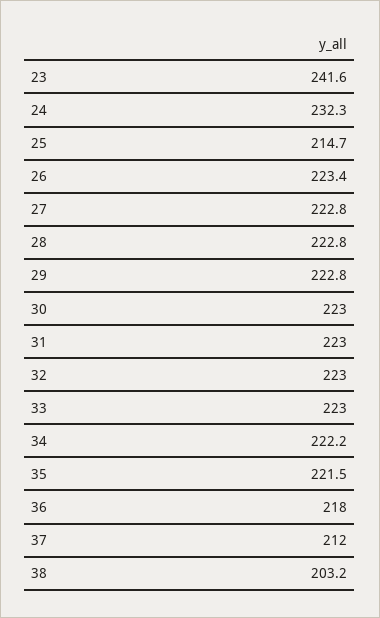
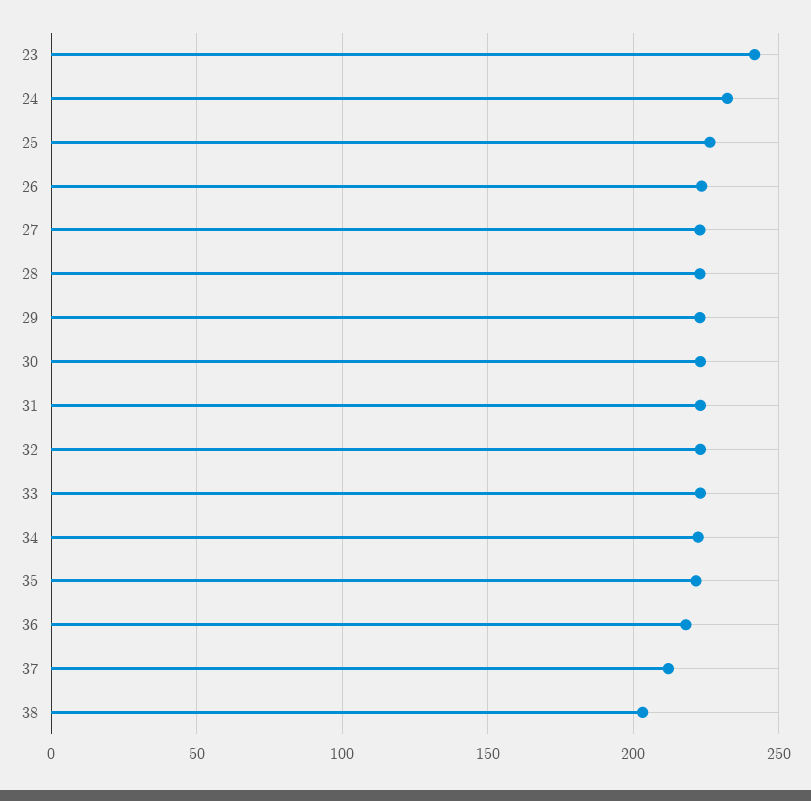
  {
    "23": 241.6,
    "24": 232.3,
-   "25": 214.7,
+   "25": 225,
    "26": 223.4,
    "27": 222.8,
    "28": 222.8,
    "29": 222.8,
    "30": 223,
    "31": 223,
    "32": 223,
    "33": 223,
    "34": 222.2,
    "35": 221.5,
    "36": 218,
    "37": 212,
    "38": 203.2
  }

